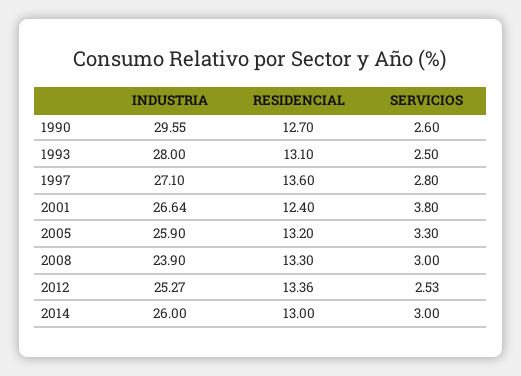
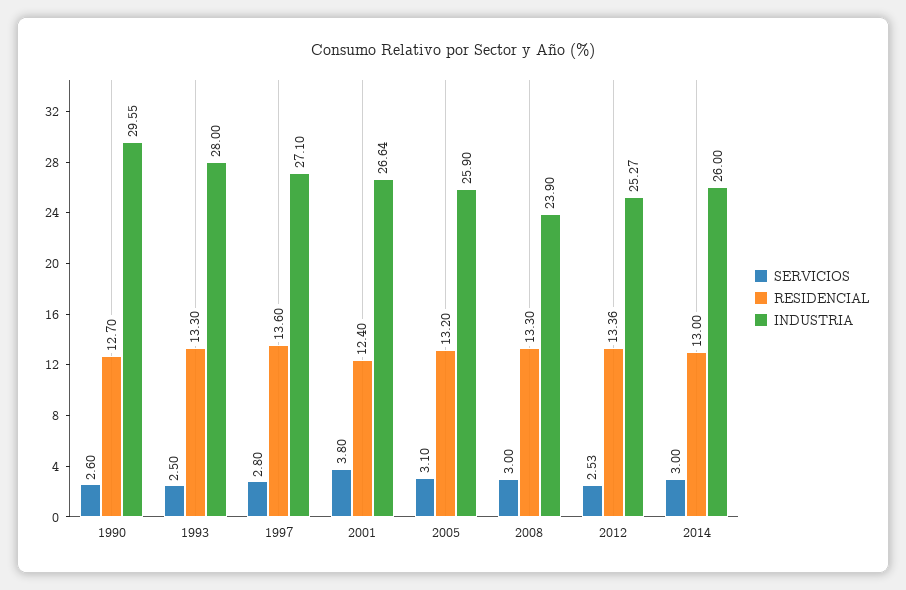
  {
    "INDUSTRIA": {
      "1990": 29.55,
      "1993": 28,
      "1997": 27.1,
      "2001": 26.64,
      "2005": 25.9,
      "2008": 23.9,
      "2012": 25.27,
      "2014": 26
    },
    "RESIDENCIAL": {
      "1990": 12.7,
-     "1993": 13.1,
+     "1993": 13.3,
      "1997": 13.6,
      "2001": 12.4,
      "2005": 13.2,
      "2008": 13.3,
      "2012": 13.36,
      "2014": 13
    },
    "SERVICIOS": {
      "1990": 2.6,
      "1993": 2.5,
      "1997": 2.8,
      "2001": 3.8,
-     "2005": 3.3,
+     "2005": 3.1,
      "2008": 3,
      "2012": 2.53,
      "2014": 3
    }
  }

